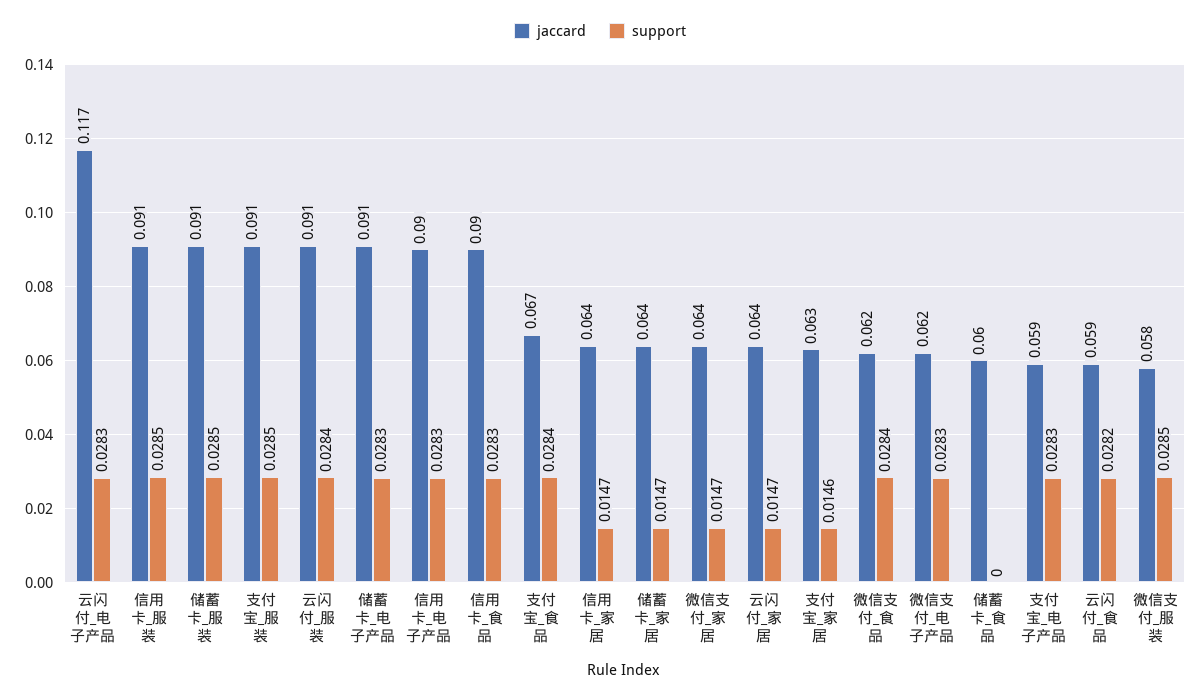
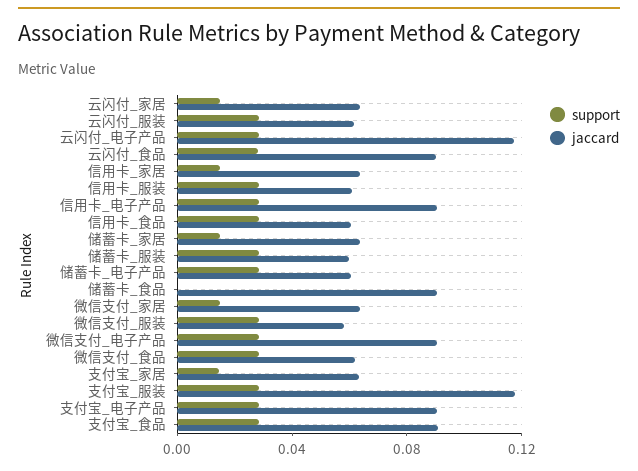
  {
    "jaccard": {
      "云闪付_电子产品": 0.117,
-     "信用卡_服装": 0.091,
+     "信用卡_服装": 0.06,
-     "储蓄卡_服装": 0.091,
+     "储蓄卡_服装": 0.06,
-     "支付宝_服装": 0.091,
+     "支付宝_服装": 0.12,
-     "云闪付_服装": 0.091,
+     "云闪付_服装": 0.06,
-     "储蓄卡_电子产品": 0.091,
+     "储蓄卡_电子产品": 0.06,
      "信用卡_电子产品": 0.09,
-     "信用卡_食品": 0.09,
+     "信用卡_食品": 0.06,
-     "支付宝_食品": 0.067,
+     "支付宝_食品": 0.09,
      "信用卡_家居": 0.064,
      "储蓄卡_家居": 0.064,
      "微信支付_家居": 0.064,
      "云闪付_家居": 0.064,
      "支付宝_家居": 0.063,
      "微信支付_食品": 0.062,
-     "微信支付_电子产品": 0.062,
+     "微信支付_电子产品": 0.09,
-     "储蓄卡_食品": 0.06,
+     "储蓄卡_食品": 0.09,
-     "支付宝_电子产品": 0.059,
+     "支付宝_电子产品": 0.09,
-     "云闪付_食品": 0.059,
+     "云闪付_食品": 0.09,
      "微信支付_服装": 0.058
    },
    "support": {
      "云闪付_电子产品": 0.0283,
      "信用卡_服装": 0.0285,
      "储蓄卡_服装": 0.0285,
      "支付宝_服装": 0.0285,
      "云闪付_服装": 0.0284,
      "储蓄卡_电子产品": 0.0283,
      "信用卡_电子产品": 0.0283,
      "信用卡_食品": 0.0283,
      "支付宝_食品": 0.0284,
      "信用卡_家居": 0.0147,
      "储蓄卡_家居": 0.0147,
      "微信支付_家居": 0.0147,
      "云闪付_家居": 0.0147,
      "支付宝_家居": 0.0146,
      "微信支付_食品": 0.0284,
      "微信支付_电子产品": 0.0283,
      "储蓄卡_食品": 0,
      "支付宝_电子产品": 0.0283,
      "云闪付_食品": 0.0282,
      "微信支付_服装": 0.0285
    }
  }

